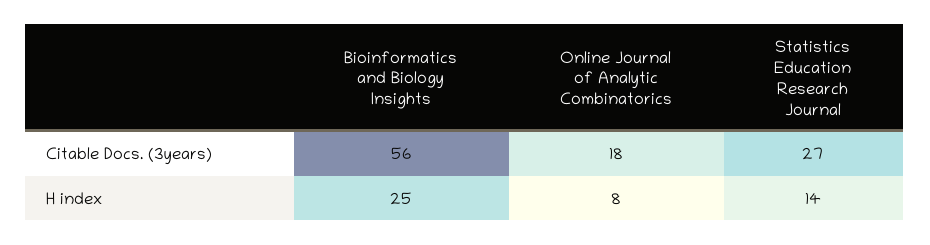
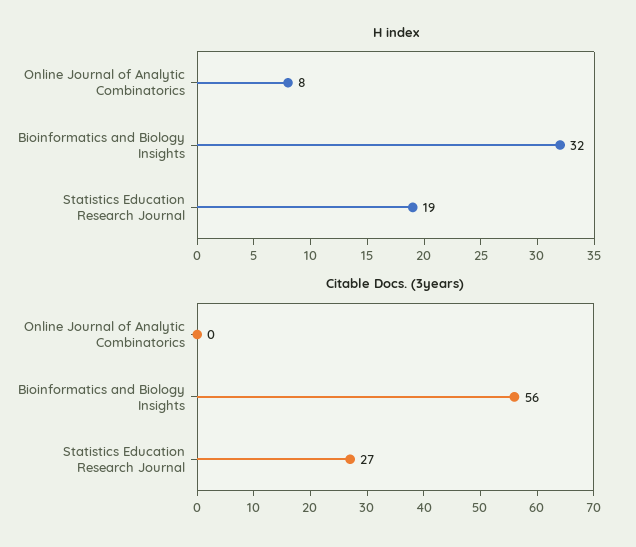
  {
    "Citable Docs. (3years)": {
      "Bioinformatics and Biology Insights": 56,
-     "Online Journal of Analytic Combinatorics": 18,
+     "Online Journal of Analytic Combinatorics": 0,
      "Statistics Education Research Journal": 27
    },
    "H index": {
-     "Bioinformatics and Biology Insights": 25,
+     "Bioinformatics and Biology Insights": 32,
      "Online Journal of Analytic Combinatorics": 8,
-     "Statistics Education Research Journal": 14
+     "Statistics Education Research Journal": 19
    }
  }

